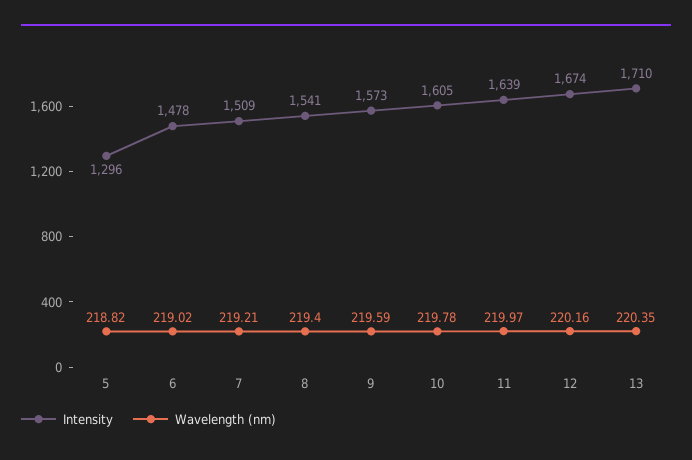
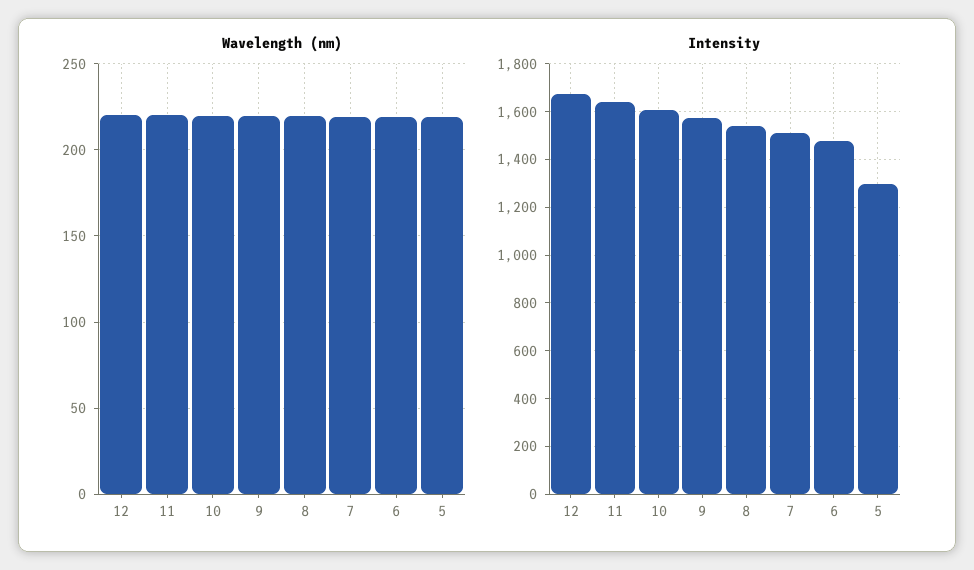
  {
    "Intensity": {
      "5": 1296,
      "6": 1478,
      "7": 1509,
      "8": 1541,
      "9": 1573,
      "10": 1605,
      "11": 1639,
-     "12": 1674,
+     "12": 1674
-     "13": 1710
    },
    "Wavelength (nm)": {
      "5": 218.82,
      "6": 219.02,
      "7": 219.21,
      "8": 219.4,
      "9": 219.59,
      "10": 219.78,
      "11": 219.97,
-     "12": 220.16,
+     "12": 220.16
-     "13": 220.35
    }
  }

